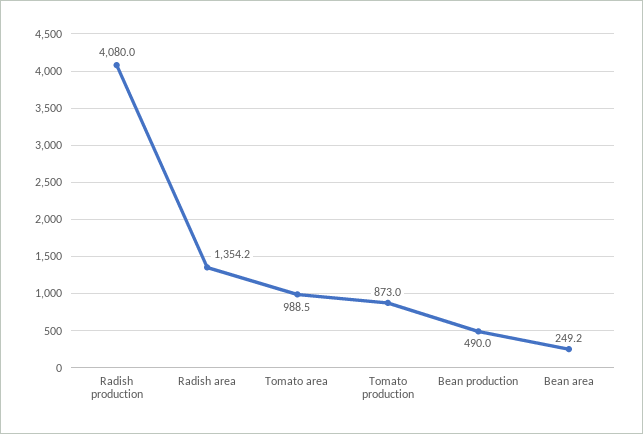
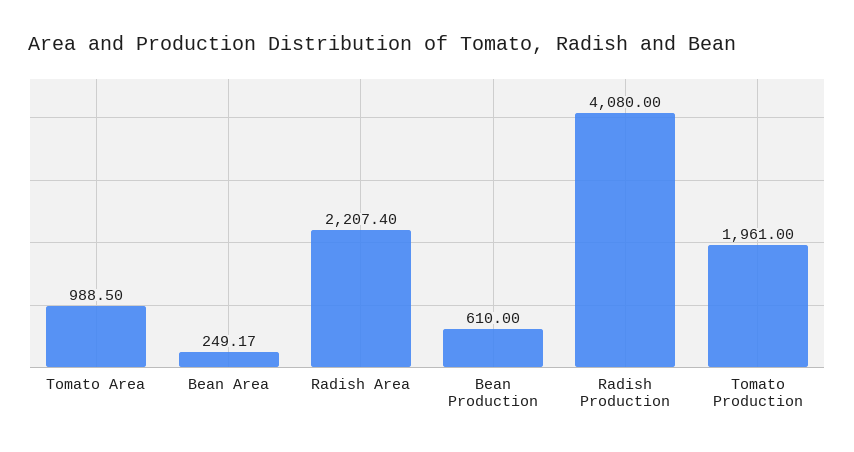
  {
    "Radish production": 4080,
-   "Radish area": 1354.2,
+   "Radish area": 2207.4,
    "Tomato area": 988.5,
-   "Tomato production": 873,
+   "Tomato production": 1961,
-   "Bean production": 490,
+   "Bean production": 610,
    "Bean area": 249.17
  }

